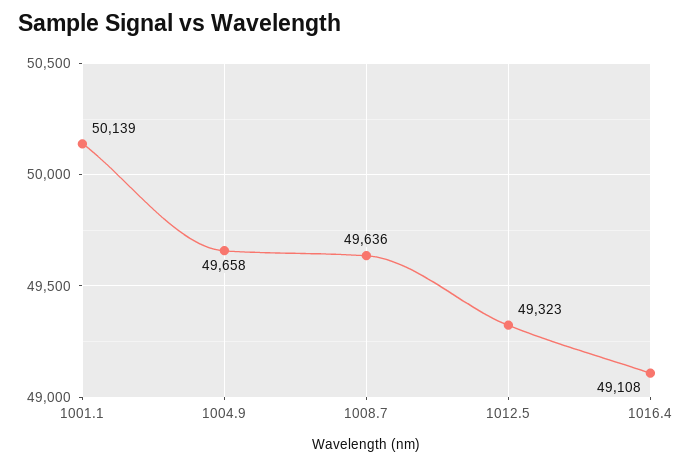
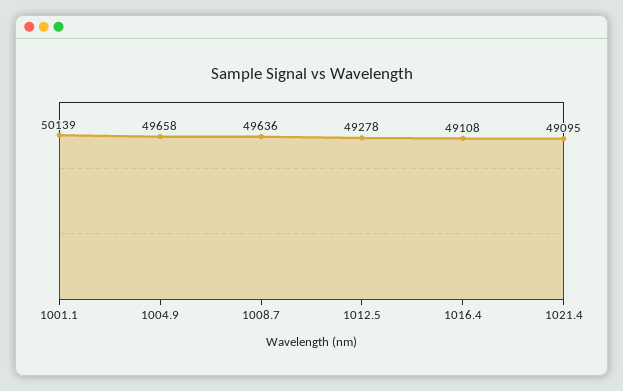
  {
    "1001.1": 50139,
    "1004.9": 49658,
    "1008.7": 49636,
-   "1012.5": 49323,
+   "1012.5": 49278,
-   "1016.4": 49108
+   "1016.4": 49108,
+   "1021.4": 49095
  }

